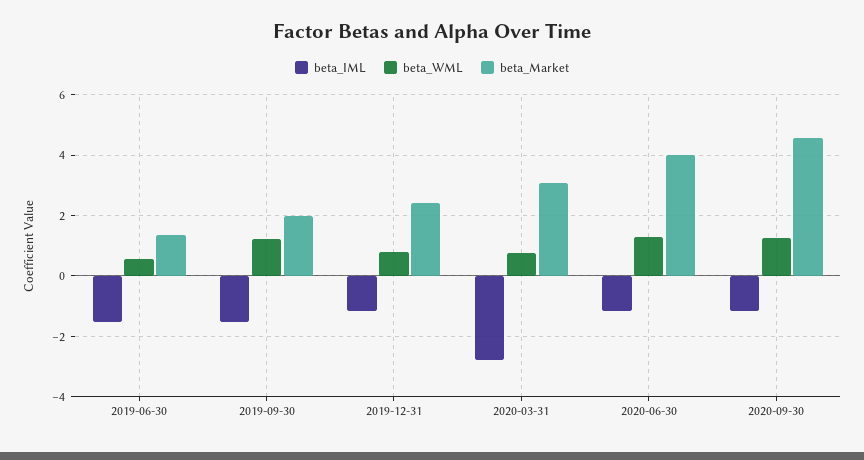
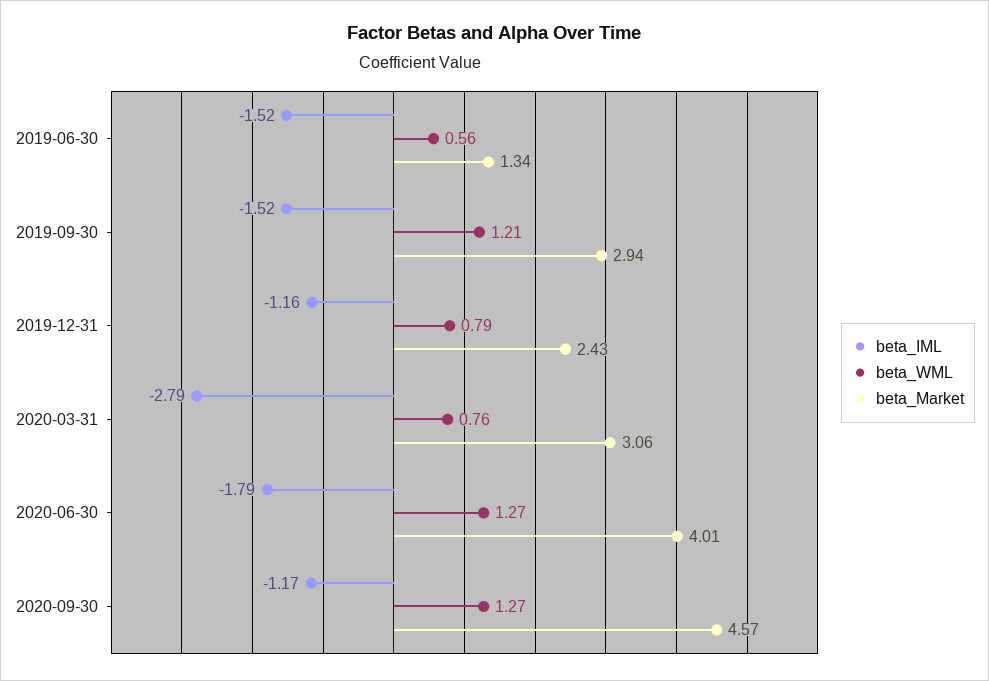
  {
    "beta_IML": {
      "2019-06-30": -1.52,
      "2019-09-30": -1.52,
      "2019-12-31": -1.16,
      "2020-03-31": -2.79,
-     "2020-06-30": -1.2,
+     "2020-06-30": -1.79,
      "2020-09-30": -1.17
    },
    "beta_WML": {
      "2019-06-30": 0.56,
      "2019-09-30": 1.21,
      "2019-12-31": 0.79,
      "2020-03-31": 0.76,
      "2020-06-30": 1.27,
      "2020-09-30": 1.27
    },
    "beta_Market": {
      "2019-06-30": 1.34,
-     "2019-09-30": 2,
+     "2019-09-30": 2.94,
      "2019-12-31": 2.43,
      "2020-03-31": 3.06,
      "2020-06-30": 4.01,
      "2020-09-30": 4.57
    }
  }

